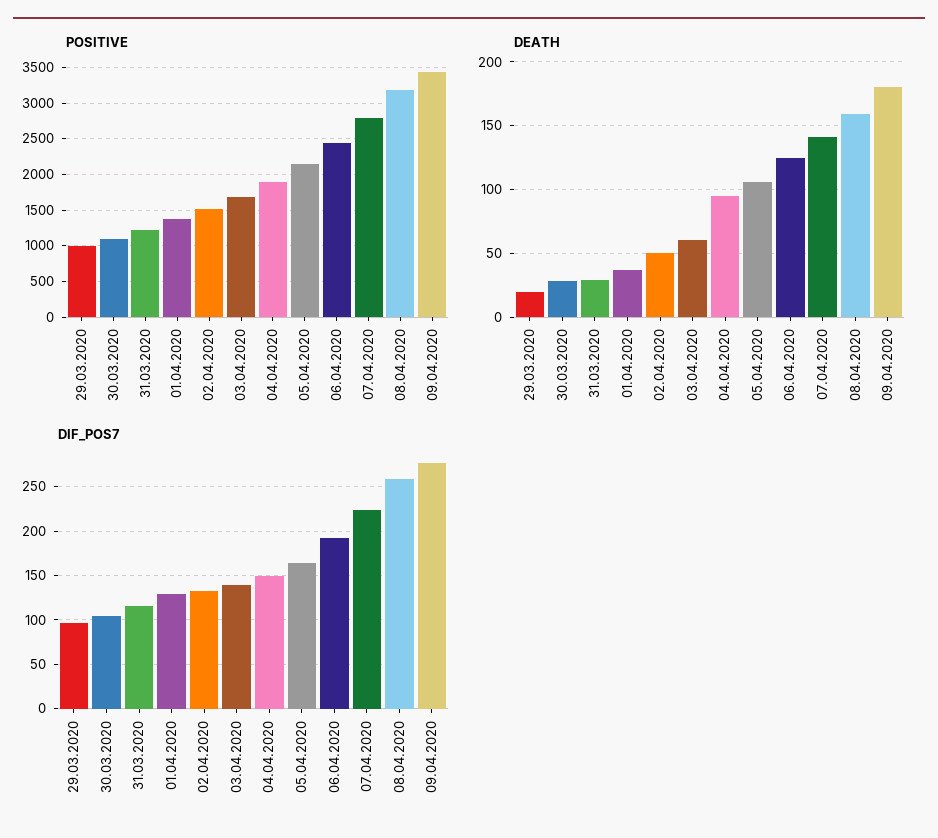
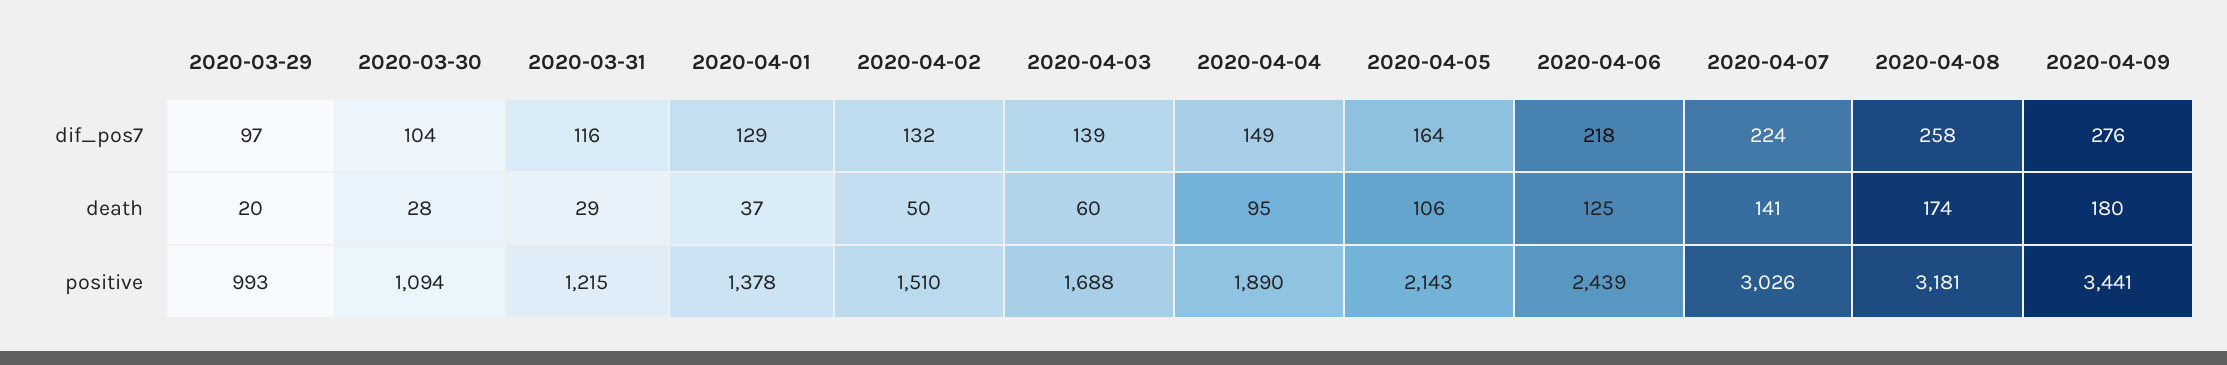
  {
    "POSITIVE": {
      "29.03.2020": 993,
      "30.03.2020": 1094,
      "31.03.2020": 1215,
      "01.04.2020": 1378,
      "02.04.2020": 1510,
      "03.04.2020": 1688,
      "04.04.2020": 1890,
      "05.04.2020": 2143,
      "06.04.2020": 2439,
-     "07.04.2020": 2800,
+     "07.04.2020": 3026,
      "08.04.2020": 3181,
      "09.04.2020": 3441
    },
    "DEATH": {
      "29.03.2020": 20,
      "30.03.2020": 28,
      "31.03.2020": 29,
      "01.04.2020": 37,
      "02.04.2020": 50,
      "03.04.2020": 60,
      "04.04.2020": 95,
      "05.04.2020": 106,
      "06.04.2020": 125,
      "07.04.2020": 141,
-     "08.04.2020": 160,
+     "08.04.2020": 174,
      "09.04.2020": 180
    },
    "DIF_POS7": {
      "29.03.2020": 97,
      "30.03.2020": 104,
      "31.03.2020": 116,
      "01.04.2020": 129,
      "02.04.2020": 132,
      "03.04.2020": 139,
      "04.04.2020": 149,
      "05.04.2020": 164,
-     "06.04.2020": 190,
+     "06.04.2020": 218,
      "07.04.2020": 224,
      "08.04.2020": 258,
      "09.04.2020": 276
    }
  }

